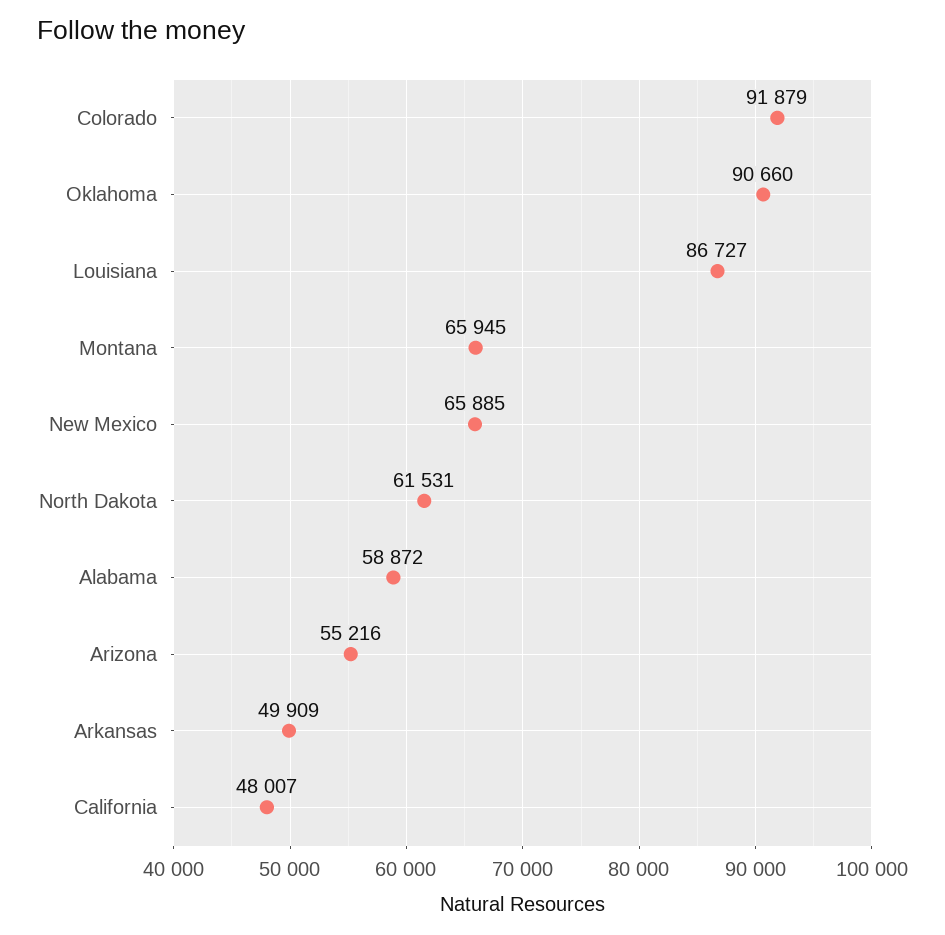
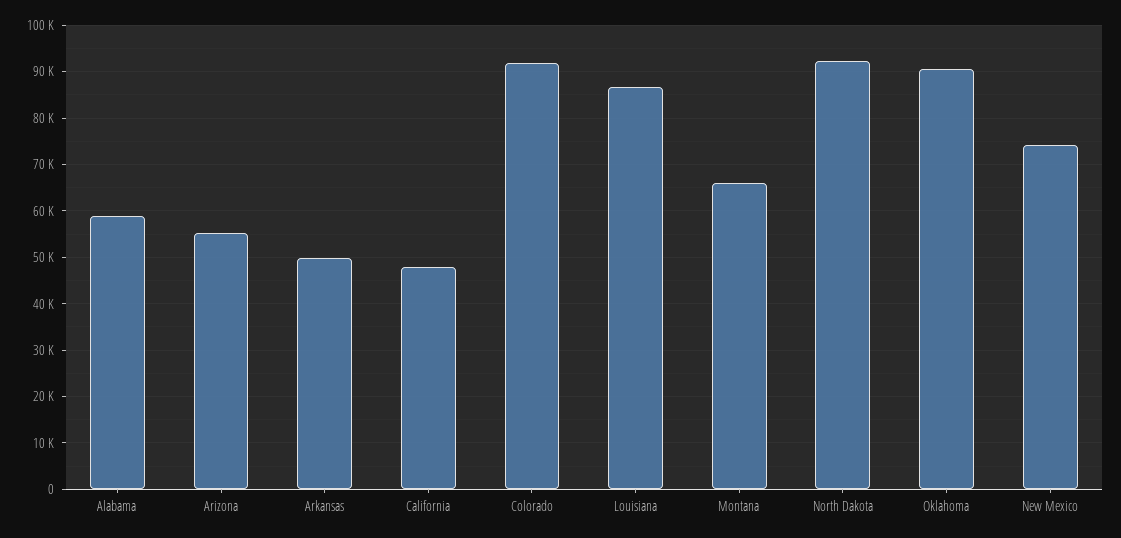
  {
    "Colorado": 91879,
    "Oklahoma": 90660,
    "Louisiana": 86727,
    "Montana": 65945,
-   "New Mexico": 65885,
+   "New Mexico": 74000,
-   "North Dakota": 61531,
+   "North Dakota": 92000,
    "Alabama": 58872,
    "Arizona": 55216,
    "Arkansas": 49909,
    "California": 48007
  }

